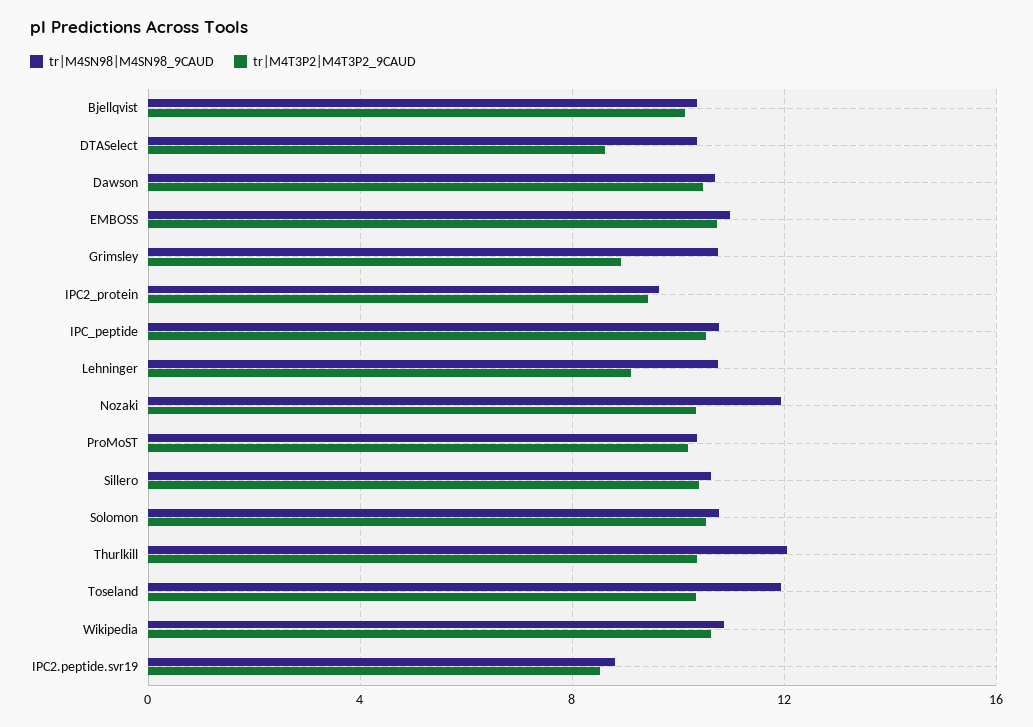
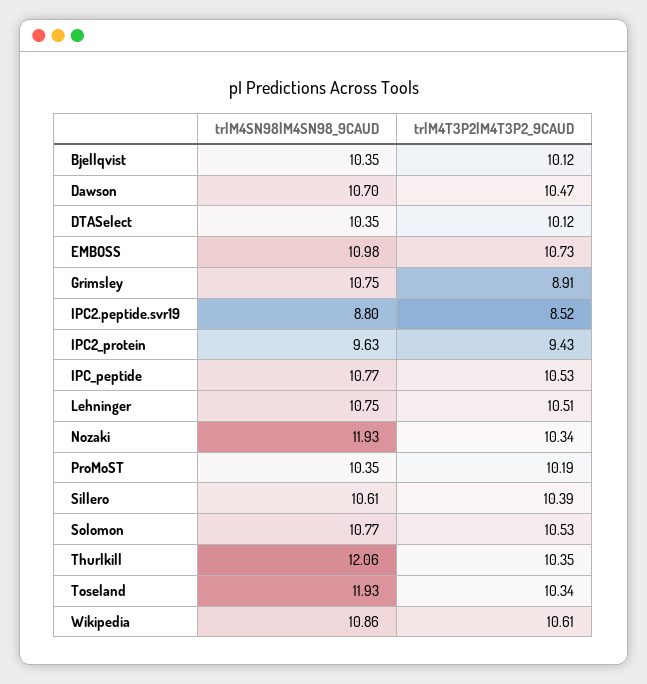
  {
    "tr|M4SN98|M4SN98_9CAUD": {
      "Bjellqvist": 10.35,
      "DTASelect": 10.35,
      "Dawson": 10.7,
      "EMBOSS": 10.98,
      "Grimsley": 10.75,
      "IPC2_protein": 9.63,
      "IPC_peptide": 10.77,
      "Lehninger": 10.75,
      "Nozaki": 11.93,
      "ProMoST": 10.35,
      "Sillero": 10.61,
      "Solomon": 10.77,
      "Thurlkill": 12.06,
      "Toseland": 11.93,
      "Wikipedia": 10.86,
      "IPC2.peptide.svr19": 8.8
    },
    "tr|M4T3P2|M4T3P2_9CAUD": {
      "Bjellqvist": 10.12,
-     "DTASelect": 8.5,
+     "DTASelect": 10.12,
      "Dawson": 10.47,
      "EMBOSS": 10.73,
      "Grimsley": 8.91,
      "IPC2_protein": 9.43,
      "IPC_peptide": 10.53,
-     "Lehninger": 9,
+     "Lehninger": 10.51,
      "Nozaki": 10.34,
      "ProMoST": 10.19,
      "Sillero": 10.39,
      "Solomon": 10.53,
      "Thurlkill": 10.35,
      "Toseland": 10.34,
      "Wikipedia": 10.61,
      "IPC2.peptide.svr19": 8.52
    }
  }

